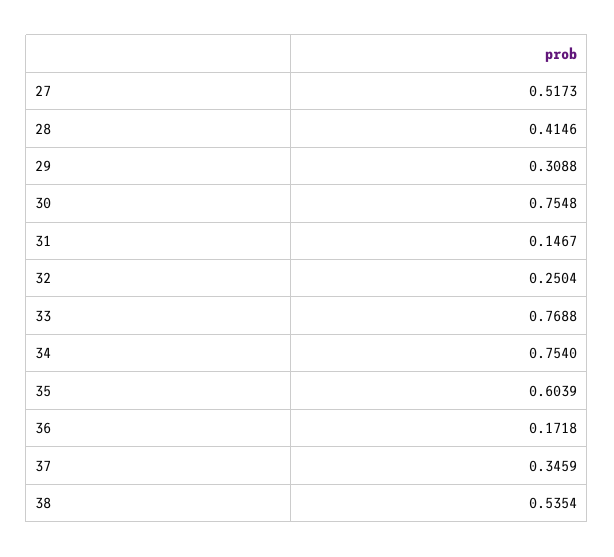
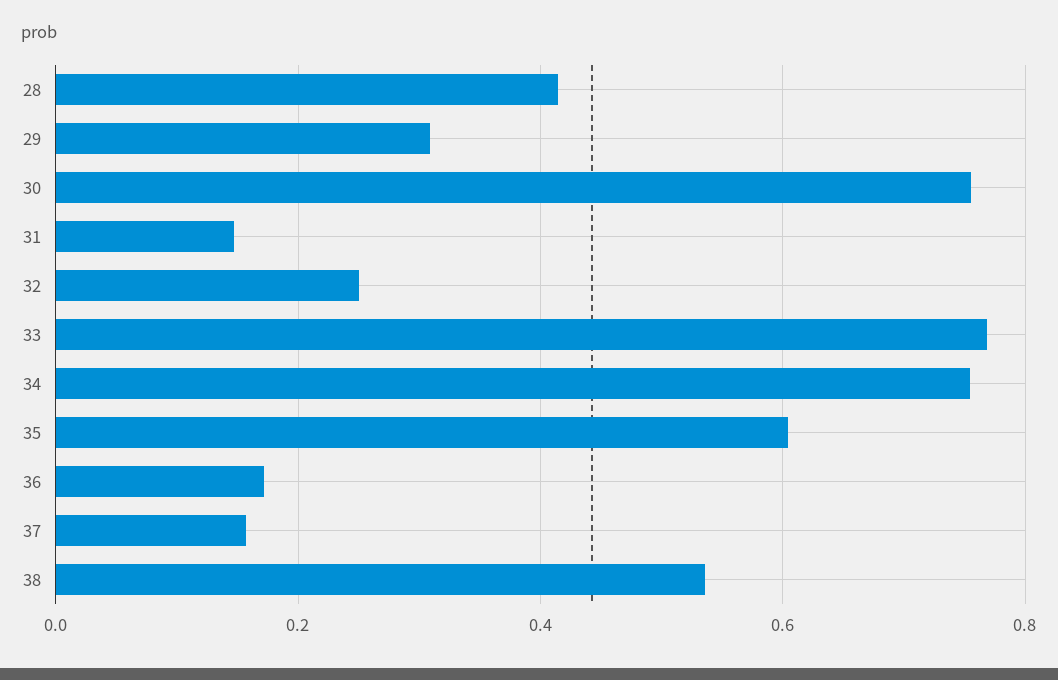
  {
-   "27": 0.5173,
    "28": 0.4146,
    "29": 0.3088,
    "30": 0.7548,
    "31": 0.1467,
    "32": 0.2504,
    "33": 0.7688,
    "34": 0.754,
    "35": 0.6039,
    "36": 0.1718,
-   "37": 0.3459,
+   "37": 0.16,
    "38": 0.5354
  }

